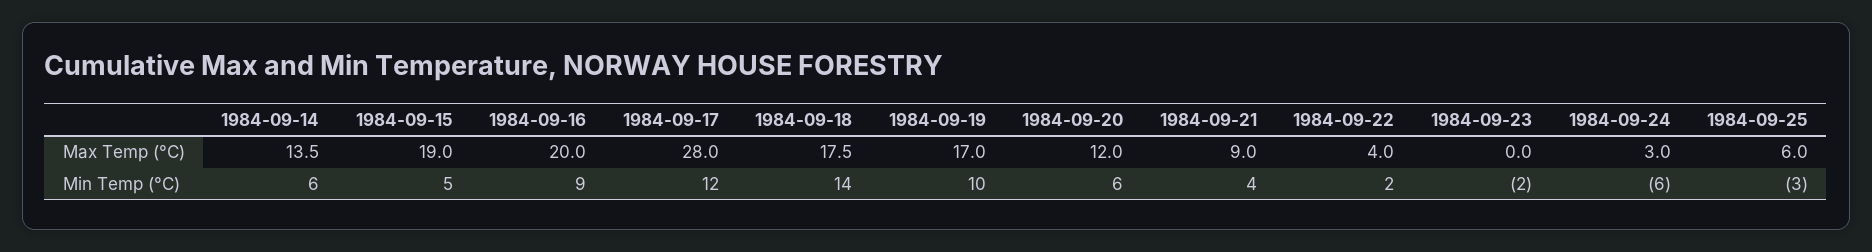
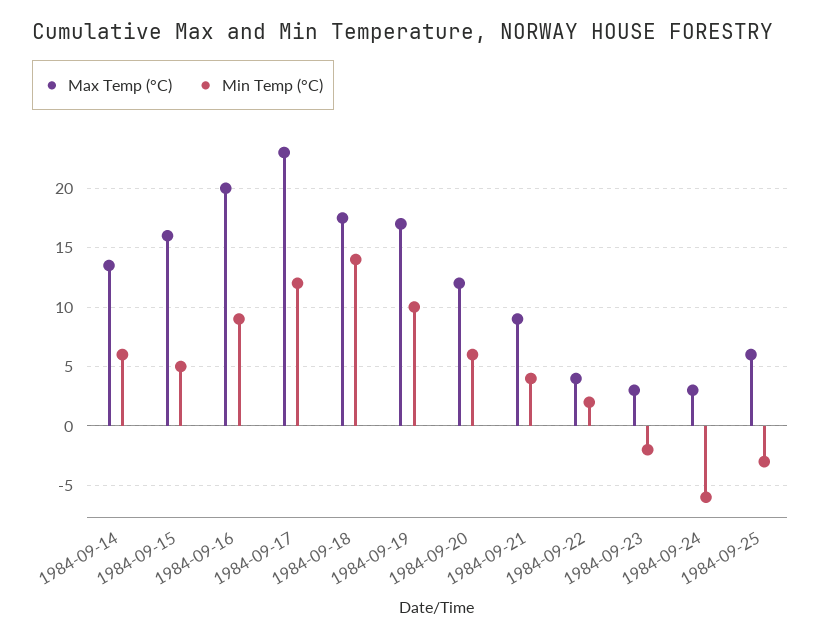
  {
    "Max Temp (°C)": {
      "1984-09-14": 13.5,
-     "1984-09-15": 19,
+     "1984-09-15": 16,
      "1984-09-16": 20,
-     "1984-09-17": 28,
+     "1984-09-17": 23,
      "1984-09-18": 17.5,
      "1984-09-19": 17,
      "1984-09-20": 12,
      "1984-09-21": 9,
      "1984-09-22": 4,
-     "1984-09-23": 0,
+     "1984-09-23": 3,
      "1984-09-24": 3,
      "1984-09-25": 6
    },
    "Min Temp (°C)": {
      "1984-09-14": 6,
      "1984-09-15": 5,
      "1984-09-16": 9,
      "1984-09-17": 12,
      "1984-09-18": 14,
      "1984-09-19": 10,
      "1984-09-20": 6,
      "1984-09-21": 4,
      "1984-09-22": 2,
      "1984-09-23": -2,
      "1984-09-24": -6,
      "1984-09-25": -3
    }
  }

